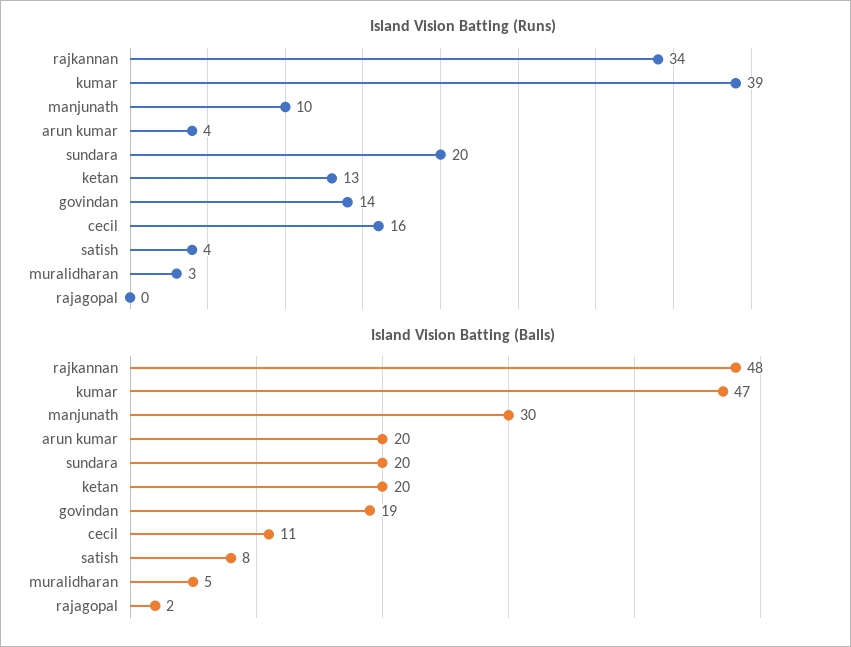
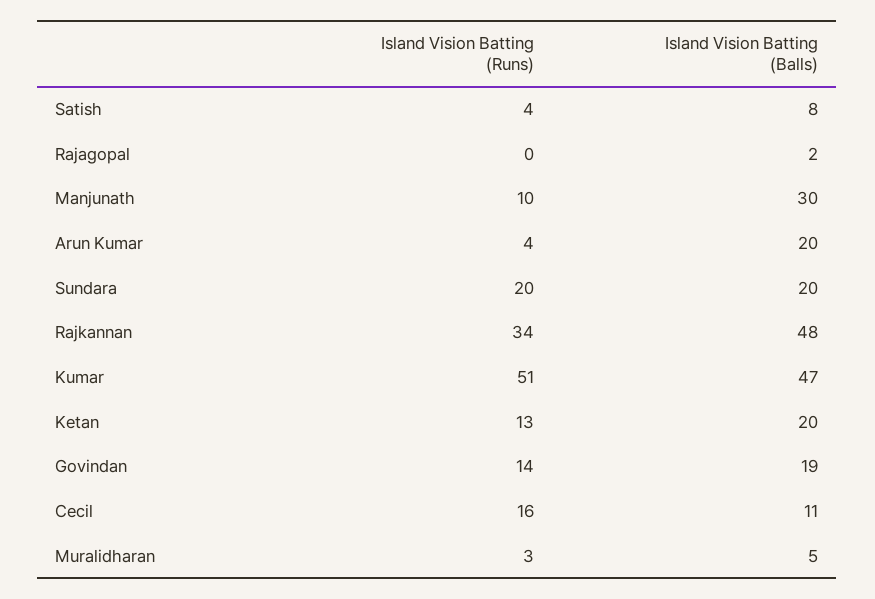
  {
    "Island Vision Batting (Runs)": {
      "rajkannan": 34,
-     "kumar": 39,
+     "kumar": 51,
      "manjunath": 10,
      "arun kumar": 4,
      "sundara": 20,
      "ketan": 13,
      "govindan": 14,
      "cecil": 16,
      "satish": 4,
      "muralidharan": 3,
      "rajagopal": 0
    },
    "Island Vision Batting (Balls)": {
      "rajkannan": 48,
      "kumar": 47,
      "manjunath": 30,
      "arun kumar": 20,
      "sundara": 20,
      "ketan": 20,
      "govindan": 19,
      "cecil": 11,
      "satish": 8,
      "muralidharan": 5,
      "rajagopal": 2
    }
  }

